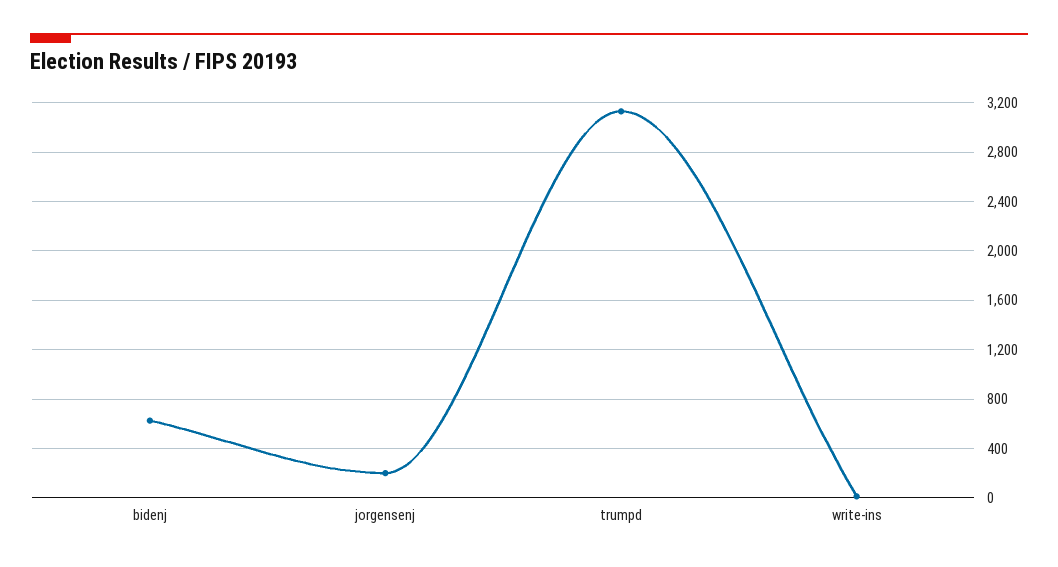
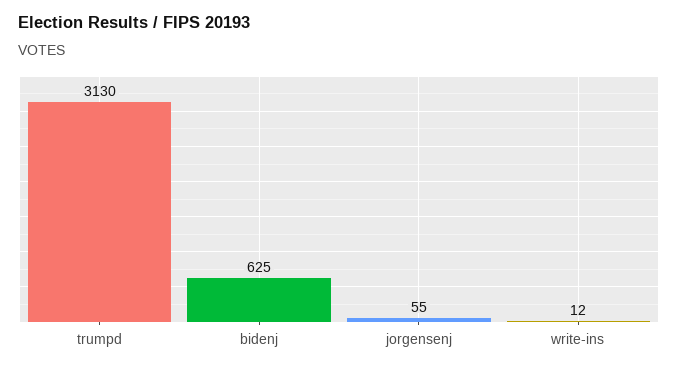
  {
    "bidenj": 625,
-   "jorgensenj": 200,
+   "jorgensenj": 55,
    "trumpd": 3130,
    "write-ins": 12
  }

